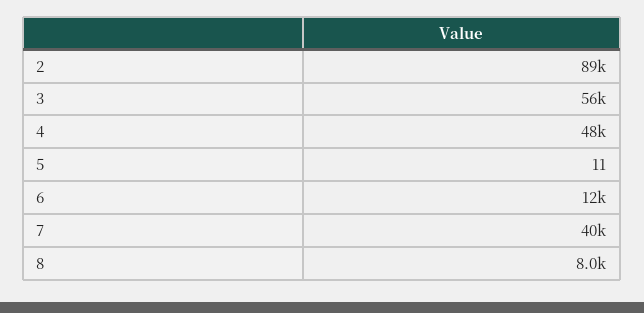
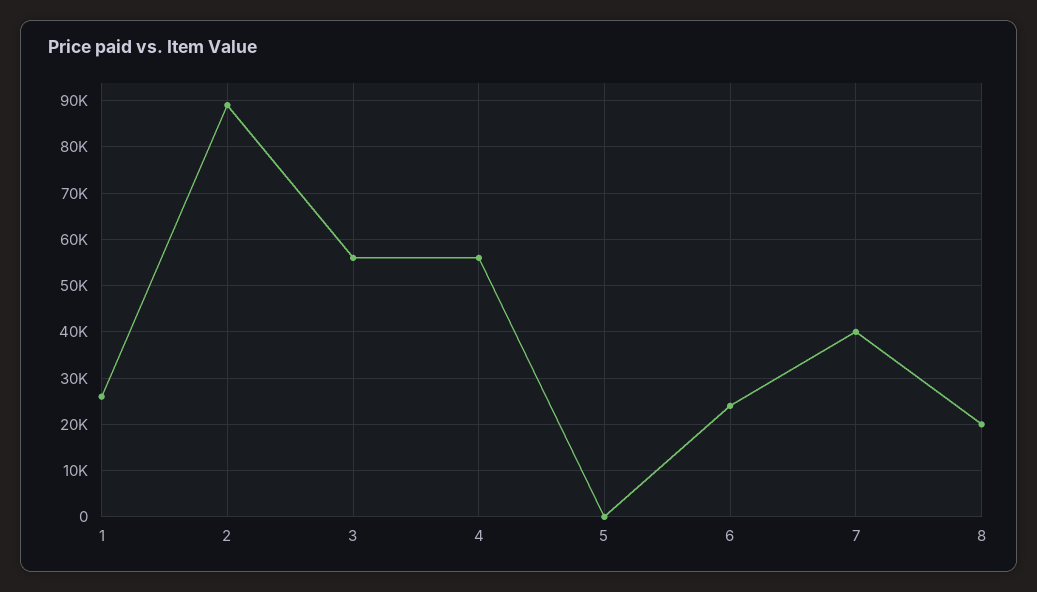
  {
    "2": 89000,
    "3": 56000,
-   "4": 48000,
+   "4": 56000,
    "5": 11,
-   "6": 12000,
+   "6": 24000,
    "7": 40000,
-   "8": 8000
+   "8": 20000,
+   "1": 26000
  }

